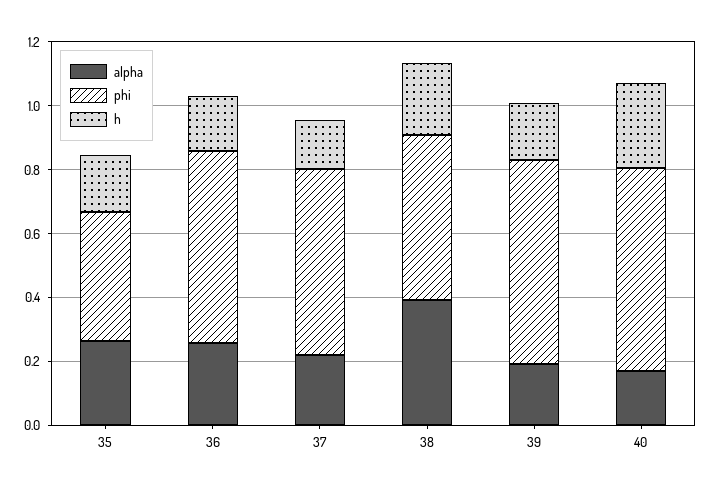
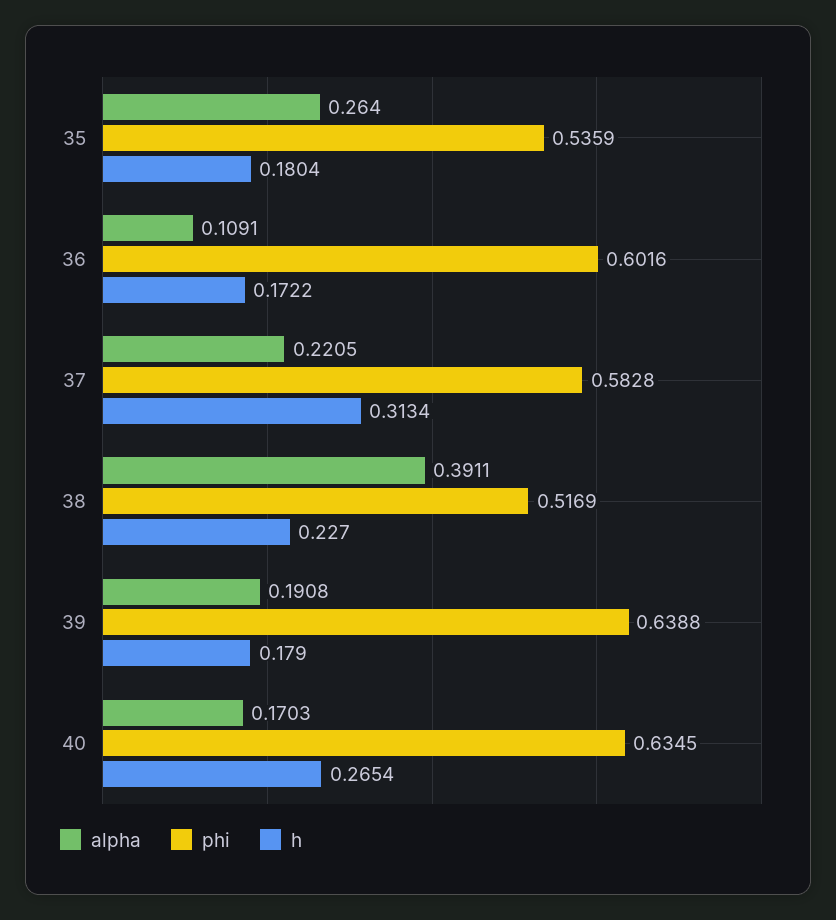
  {
    "alpha": {
      "35": 0.264,
-     "36": 0.25,
+     "36": 0.1091,
      "37": 0.2205,
      "38": 0.3911,
      "39": 0.1908,
      "40": 0.1703
    },
    "phi": {
-     "35": 0.4,
+     "35": 0.5359,
      "36": 0.6016,
      "37": 0.5828,
      "38": 0.5169,
      "39": 0.6388,
      "40": 0.6345
    },
    "h": {
      "35": 0.1804,
      "36": 0.1722,
-     "37": 0.15,
+     "37": 0.3134,
      "38": 0.227,
      "39": 0.179,
      "40": 0.2654
    }
  }

